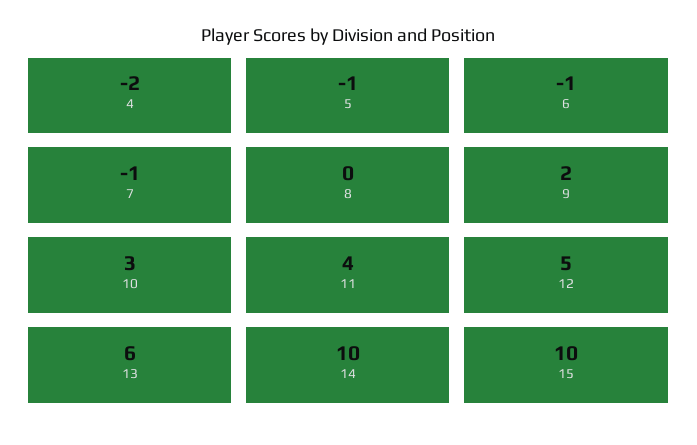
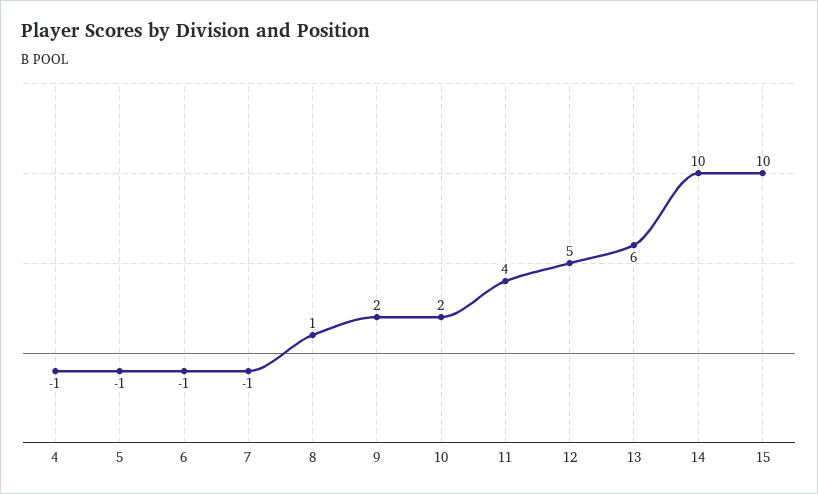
  {
-   "4": -2,
+   "4": -1,
    "5": -1,
    "6": -1,
    "7": -1,
-   "8": 0,
+   "8": 1,
    "9": 2,
-   "10": 3,
+   "10": 2,
    "11": 4,
    "12": 5,
    "13": 6,
    "14": 10,
    "15": 10
  }

